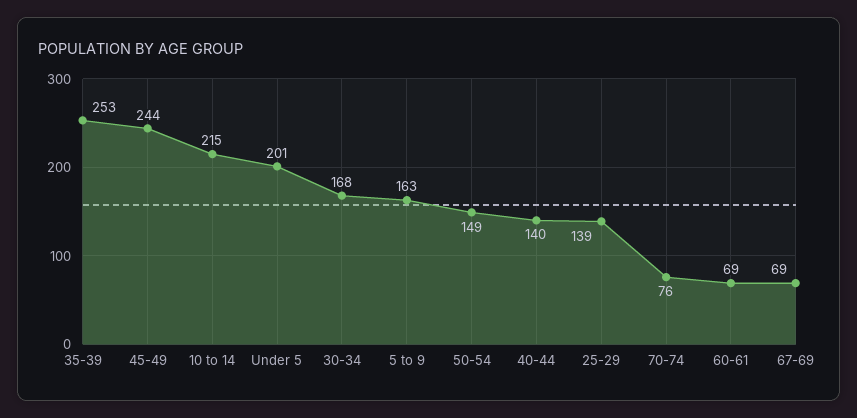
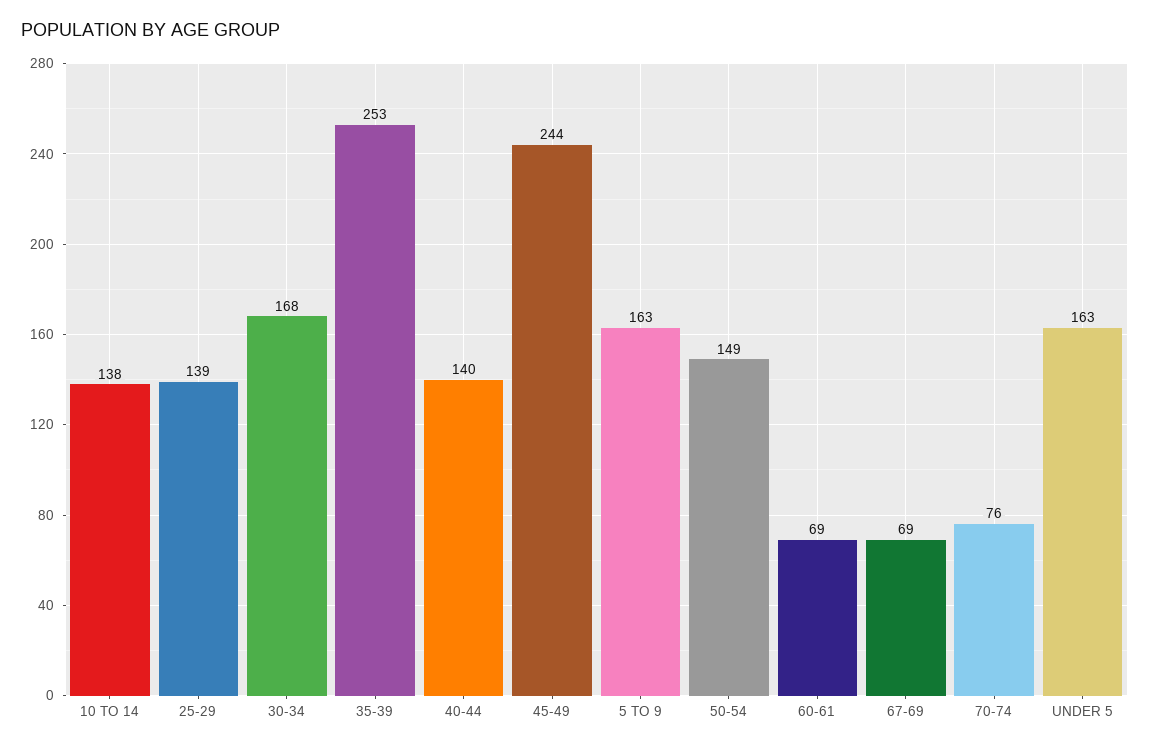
  {
    "35-39": 253,
    "45-49": 244,
-   "10 to 14": 215,
+   "10 to 14": 138,
-   "Under 5": 201,
+   "Under 5": 163,
    "30-34": 168,
    "5 to 9": 163,
    "50-54": 149,
    "40-44": 140,
    "25-29": 139,
    "70-74": 76,
    "60-61": 69,
    "67-69": 69
  }

